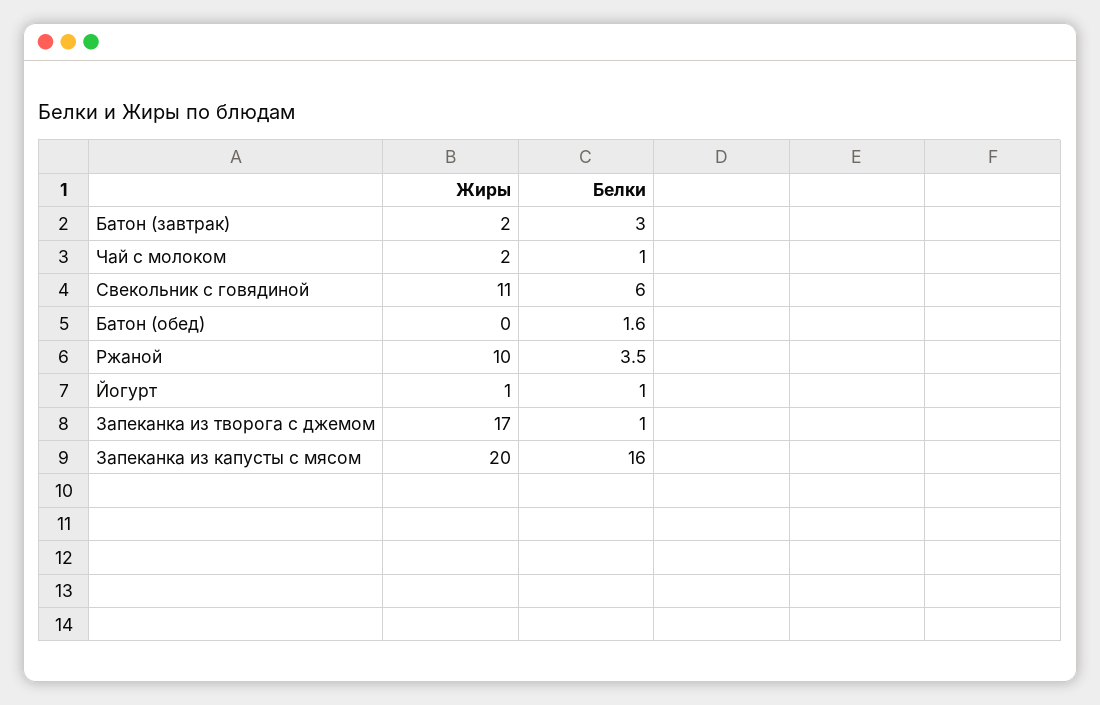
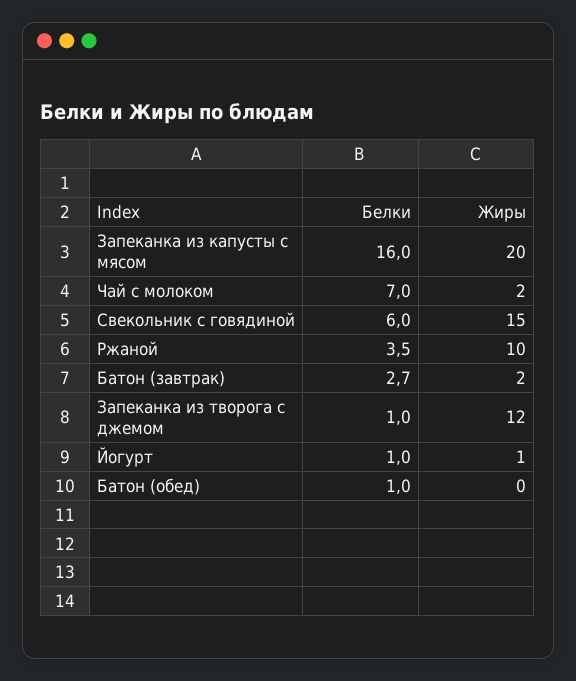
  {
    "Жиры": {
      "Батон (завтрак)": 2,
      "Чай с молоком": 2,
-     "Свекольник с говядиной": 11,
+     "Свекольник с говядиной": 15,
      "Батон (обед)": 0,
      "Ржаной": 10,
      "Йогурт": 1,
-     "Запеканка из творога с джемом": 17,
+     "Запеканка из творога с джемом": 12,
      "Запеканка из капусты с мясом": 20
    },
    "Белки": {
-     "Батон (завтрак)": 3,
+     "Батон (завтрак)": 2.7,
-     "Чай с молоком": 1,
+     "Чай с молоком": 7,
      "Свекольник с говядиной": 6,
-     "Батон (обед)": 1.6,
+     "Батон (обед)": 1,
      "Ржаной": 3.5,
      "Йогурт": 1,
      "Запеканка из творога с джемом": 1,
      "Запеканка из капусты с мясом": 16
    }
  }

